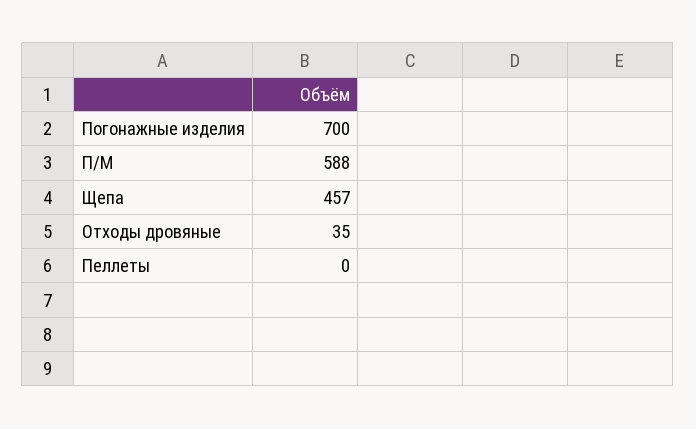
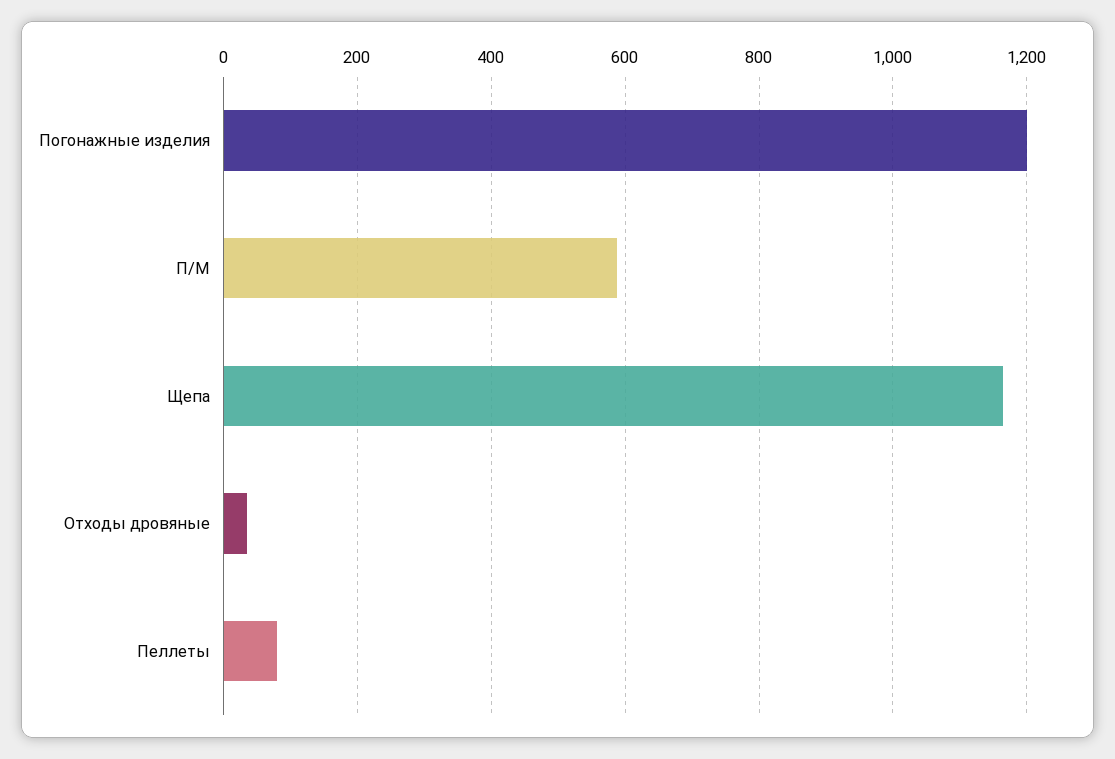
  {
-   "Погонажные изделия": 700,
+   "Погонажные изделия": 1200,
    "П/М": 588,
-   "Щепа": 457,
+   "Щепа": 1160,
    "Отходы дровяные": 35,
-   "Пеллеты": 0
+   "Пеллеты": 80
  }

